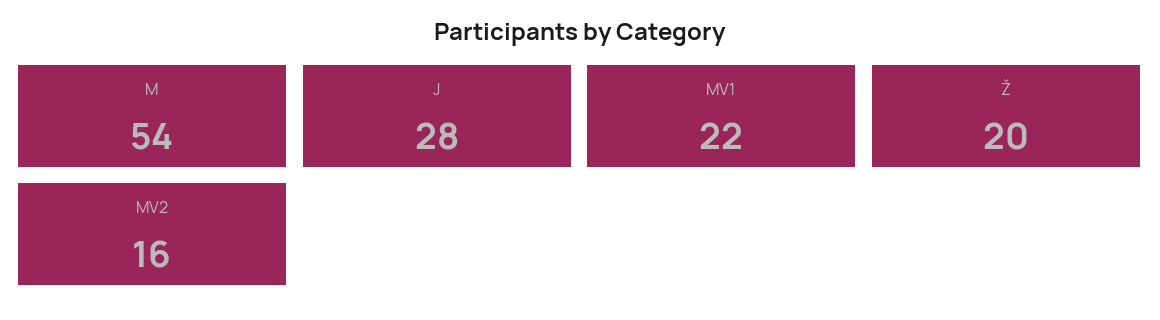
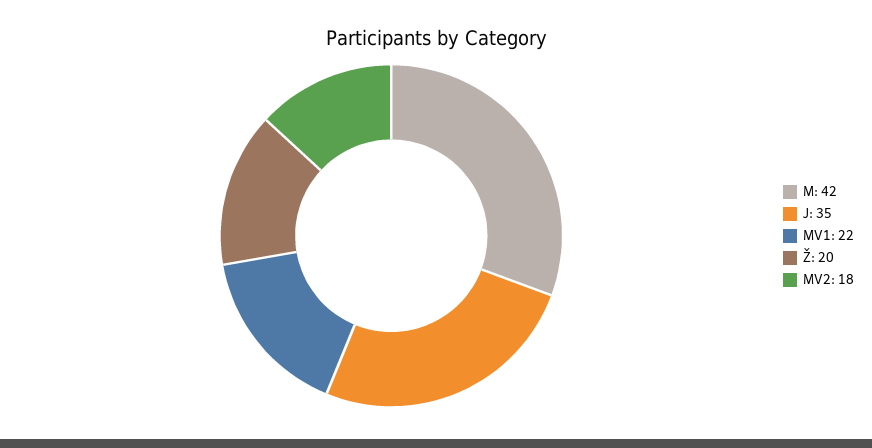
  {
-   "M": 54,
+   "M": 42,
-   "J": 28,
+   "J": 35,
    "MV1": 22,
    "Ž": 20,
-   "MV2": 16
+   "MV2": 18
  }

